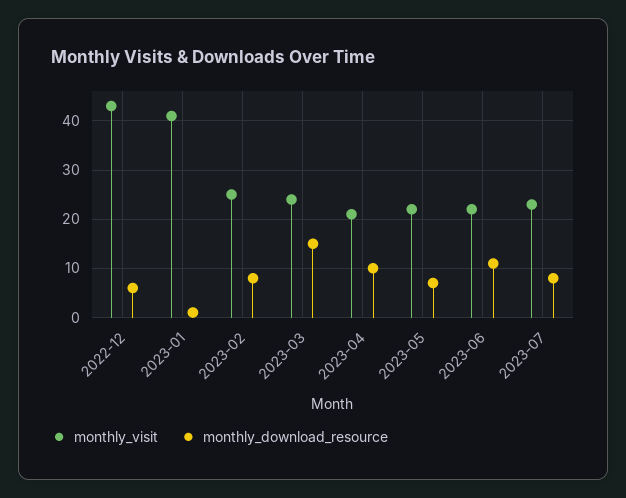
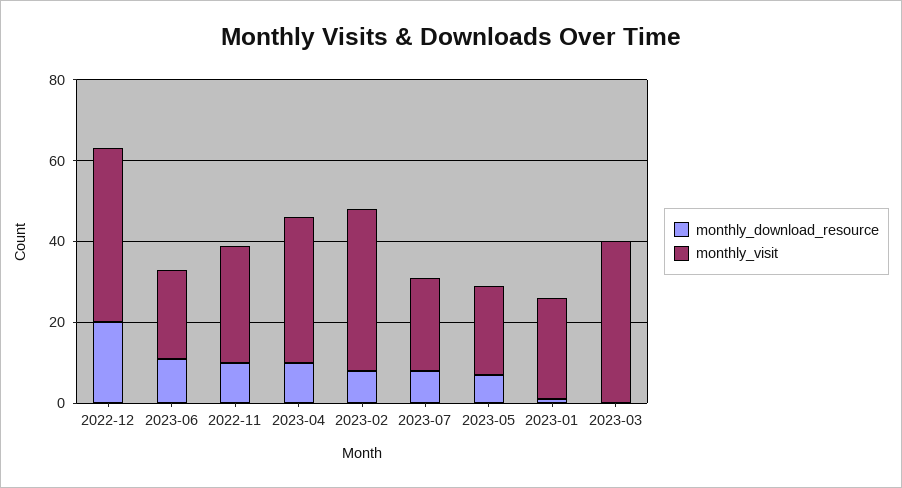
  {
    "monthly_visit": {
      "2022-12": 45,
-     "2023-01": 40,
+     "2023-01": 25,
-     "2023-02": 25,
+     "2023-02": 40,
-     "2023-03": 25,
+     "2023-03": 40,
-     "2023-04": 20,
+     "2023-04": 35,
      "2023-05": 20,
      "2023-06": 20,
-     "2023-07": 25
+     "2023-07": 25,
+     "2022-11": 30
    },
    "monthly_download_resource": {
-     "2022-12": 5,
+     "2022-12": 20,
      "2023-01": 0,
      "2023-02": 10,
-     "2023-03": 15,
+     "2023-03": 0,
      "2023-04": 10,
      "2023-05": 5,
      "2023-06": 10,
-     "2023-07": 10
+     "2023-07": 10,
+     "2022-11": 10
    }
  }

